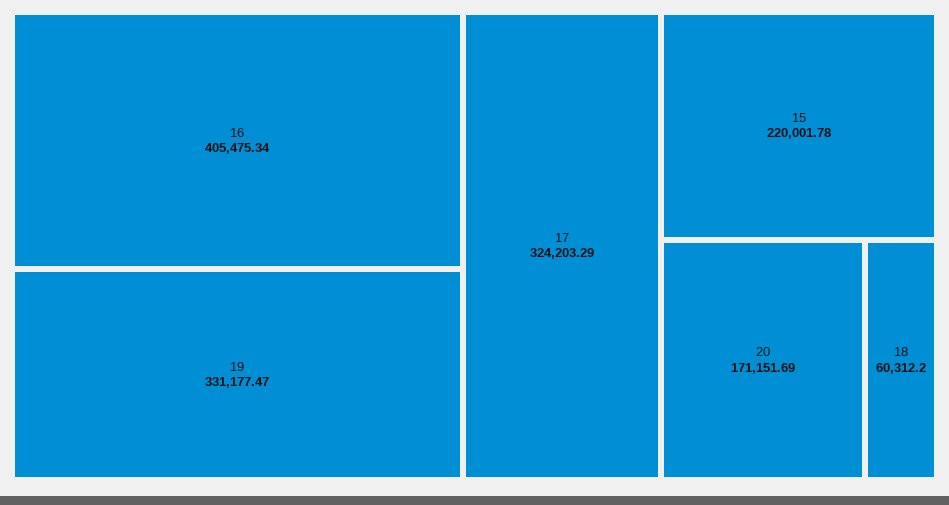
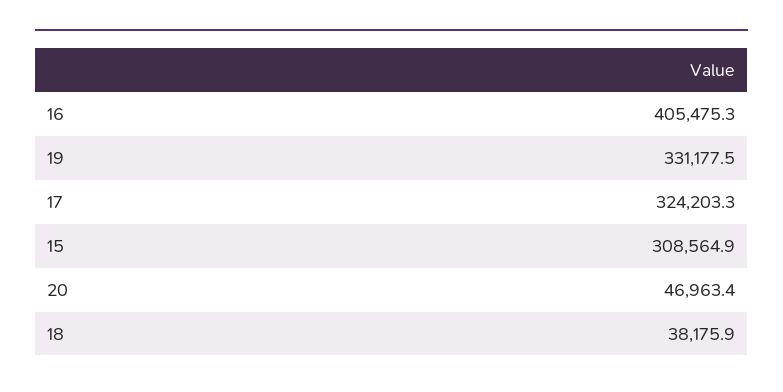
  {
    "16": 405475.34,
    "19": 331177.47,
    "17": 324203.29,
-   "15": 220001.78,
+   "15": 308564.9,
-   "20": 171151.69,
+   "20": 46963.4,
-   "18": 60312.2
+   "18": 38175.9
  }

